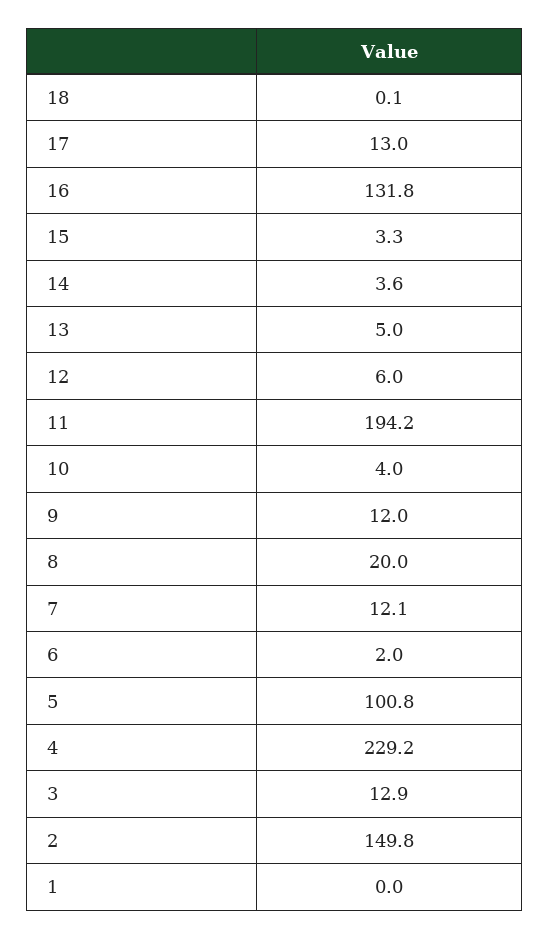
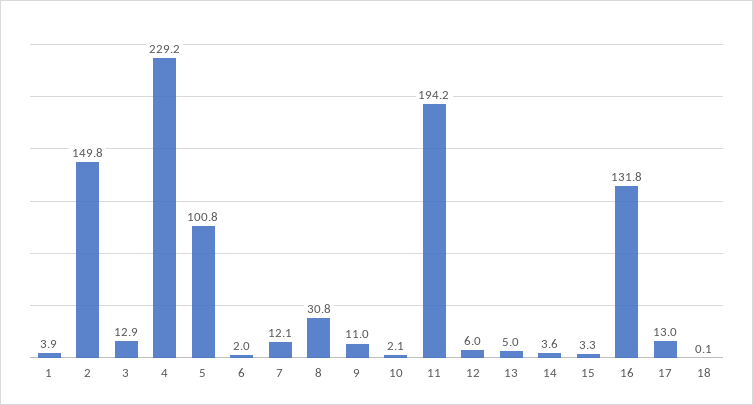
  {
    "18": 0.1,
    "17": 13,
    "16": 131.8,
    "15": 3.3,
    "14": 3.6,
    "13": 5,
    "12": 6,
    "11": 194.2,
-   "10": 4,
+   "10": 2.1,
-   "9": 12,
+   "9": 11,
-   "8": 20,
+   "8": 30.8,
    "7": 12.1,
    "6": 2,
    "5": 100.8,
    "4": 229.2,
    "3": 12.9,
    "2": 149.8,
-   "1": 0
+   "1": 3.9
  }

